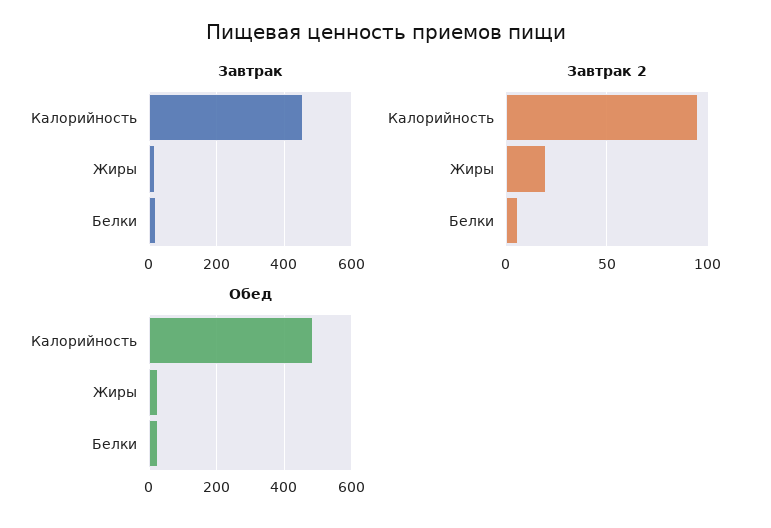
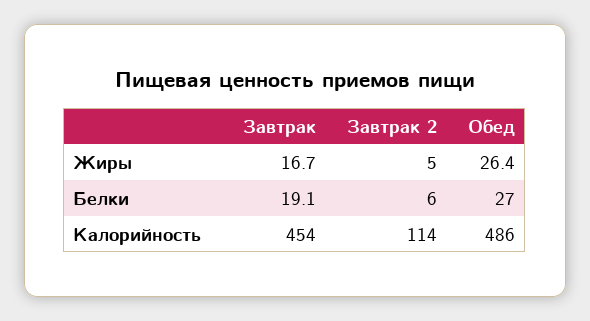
  {
    "Завтрак": {
      "Калорийность": 454,
      "Жиры": 16.7,
      "Белки": 19.1
    },
    "Завтрак 2": {
-     "Калорийность": 95,
+     "Калорийность": 114,
-     "Жиры": 20,
+     "Жиры": 5,
      "Белки": 6
    },
    "Обед": {
      "Калорийность": 486,
      "Жиры": 26.4,
      "Белки": 27
    }
  }

